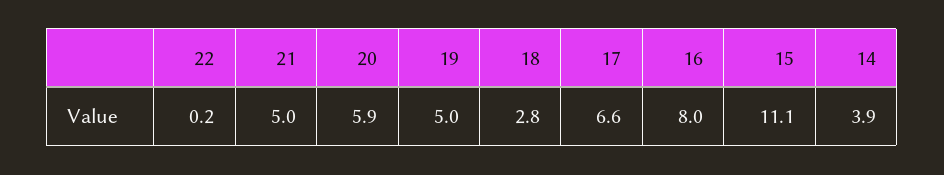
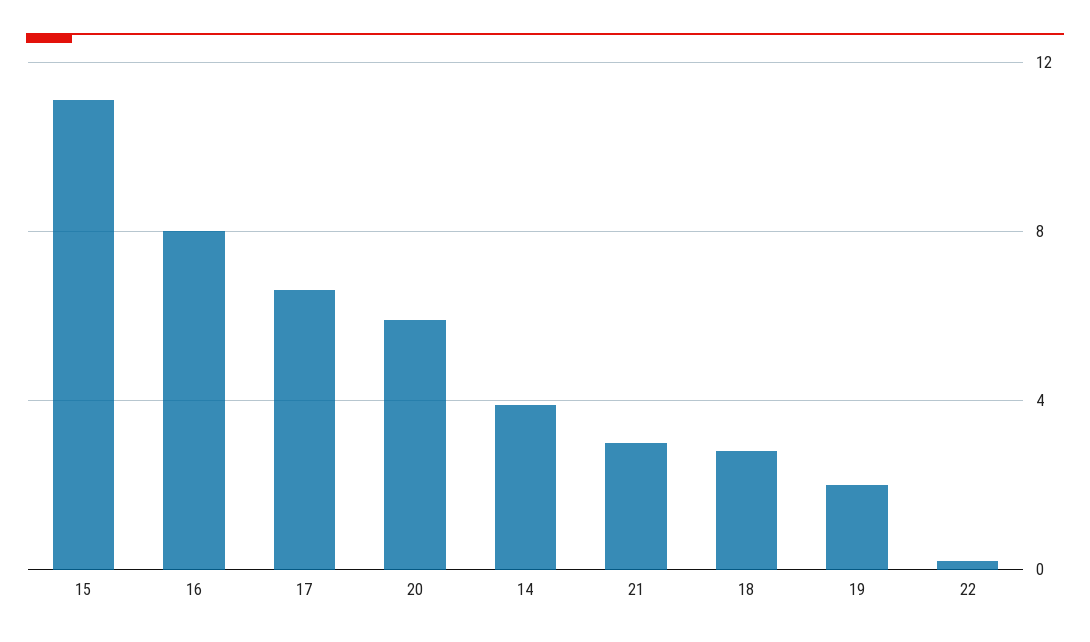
  {
    "22": 0.2,
-   "21": 5,
+   "21": 3,
    "20": 5.9,
-   "19": 5,
+   "19": 2,
    "18": 2.8,
    "17": 6.6,
    "16": 8,
    "15": 11.1,
    "14": 3.9
  }

